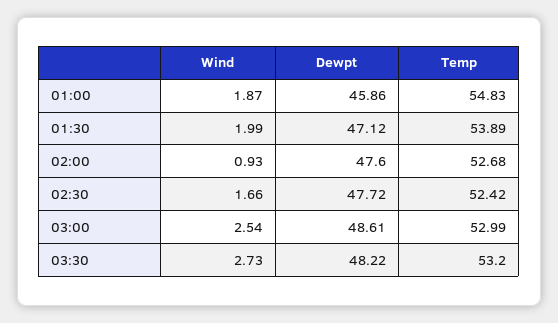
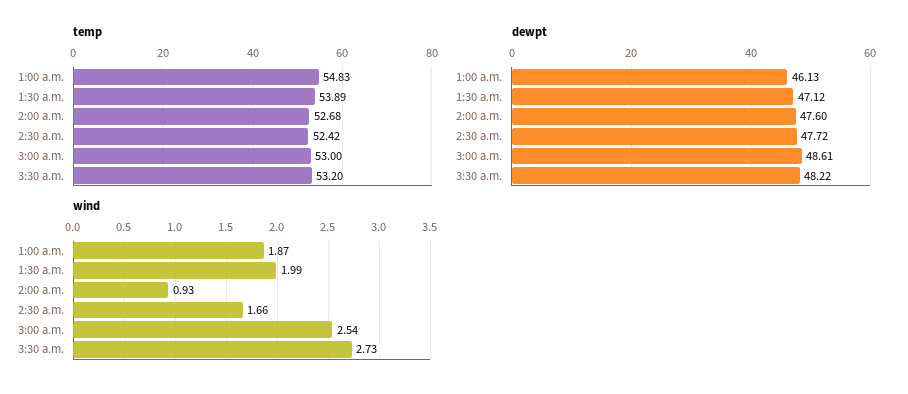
  {
    "Wind": {
      "01:00": 1.87,
      "01:30": 1.99,
      "02:00": 0.93,
      "02:30": 1.66,
      "03:00": 2.54,
      "03:30": 2.73
    },
    "Dewpt": {
-     "01:00": 45.86,
+     "01:00": 46.13,
      "01:30": 47.12,
      "02:00": 47.6,
      "02:30": 47.72,
      "03:00": 48.61,
      "03:30": 48.22
    },
    "Temp": {
      "01:00": 54.83,
      "01:30": 53.89,
      "02:00": 52.68,
      "02:30": 52.42,
-     "03:00": 52.99,
+     "03:00": 53,
      "03:30": 53.2
    }
  }

